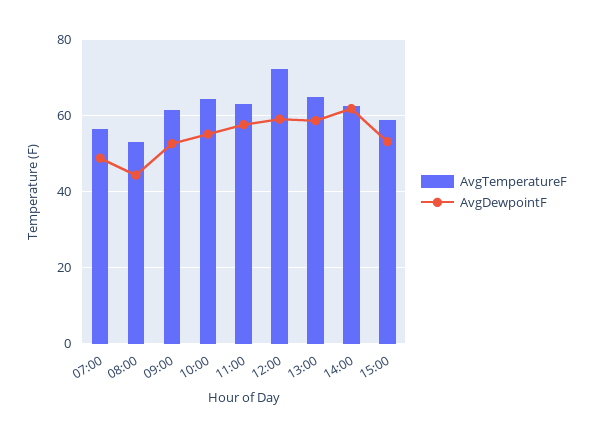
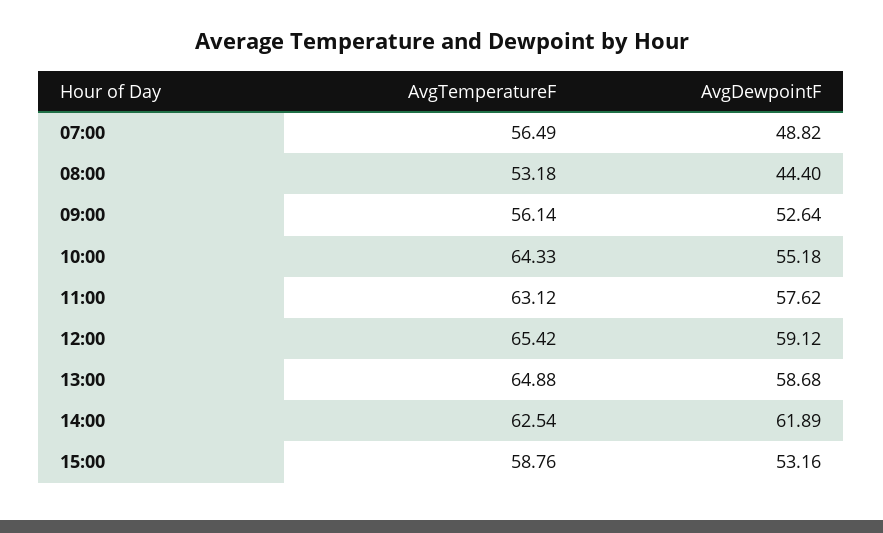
  {
    "AvgTemperatureF": {
      "07:00": 56.49,
      "08:00": 53.18,
-     "09:00": 62,
+     "09:00": 56.14,
      "10:00": 64.33,
      "11:00": 63.12,
-     "12:00": 72,
+     "12:00": 65.42,
      "13:00": 64.88,
      "14:00": 62.54,
      "15:00": 58.76
    },
    "AvgDewpointF": {
      "07:00": 48.82,
      "08:00": 44.4,
      "09:00": 52.64,
      "10:00": 55.18,
      "11:00": 57.62,
      "12:00": 59.12,
      "13:00": 58.68,
      "14:00": 61.89,
      "15:00": 53.16
    }
  }

